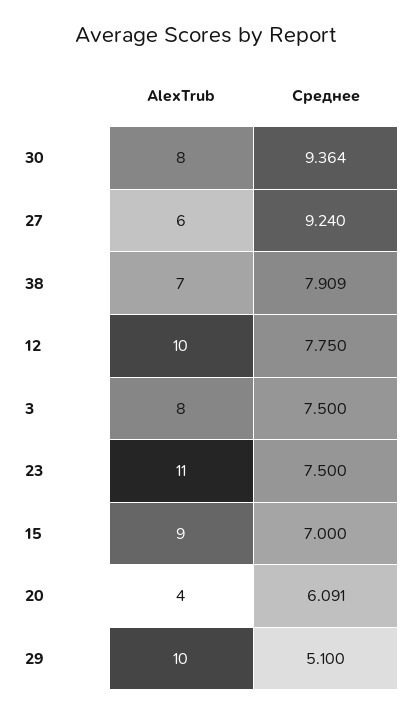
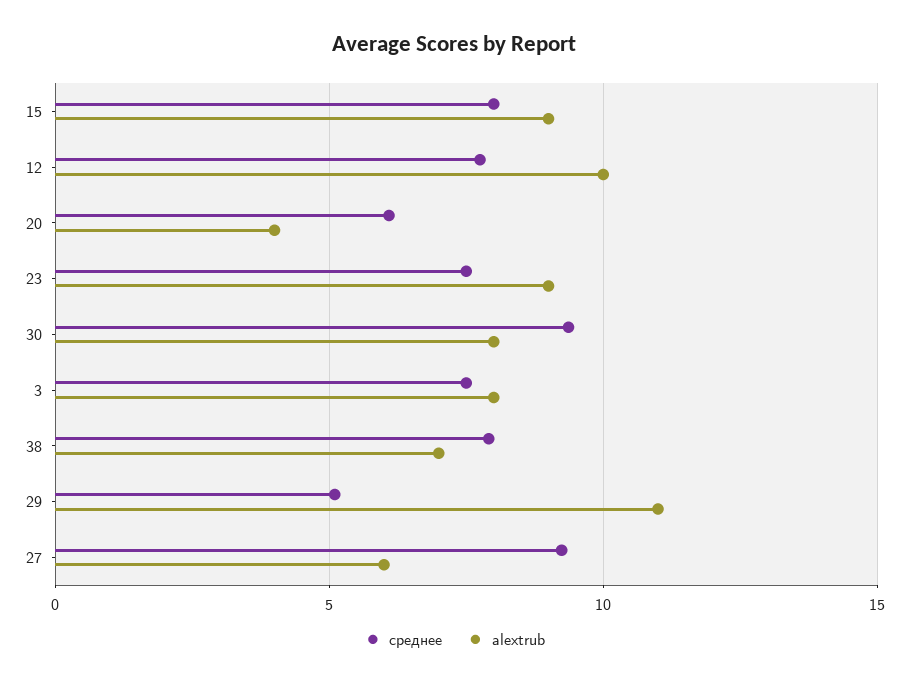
  {
    "AlexTrub": {
      "30": 8,
      "27": 6,
      "38": 7,
      "12": 10,
      "3": 8,
-     "23": 11,
+     "23": 9,
      "15": 9,
      "20": 4,
-     "29": 10
+     "29": 11
    },
    "Среднее": {
      "30": 9.364,
      "27": 9.24,
      "38": 7.909,
      "12": 7.75,
      "3": 7.5,
      "23": 7.5,
-     "15": 7,
+     "15": 8,
      "20": 6.091,
      "29": 5.1
    }
  }

